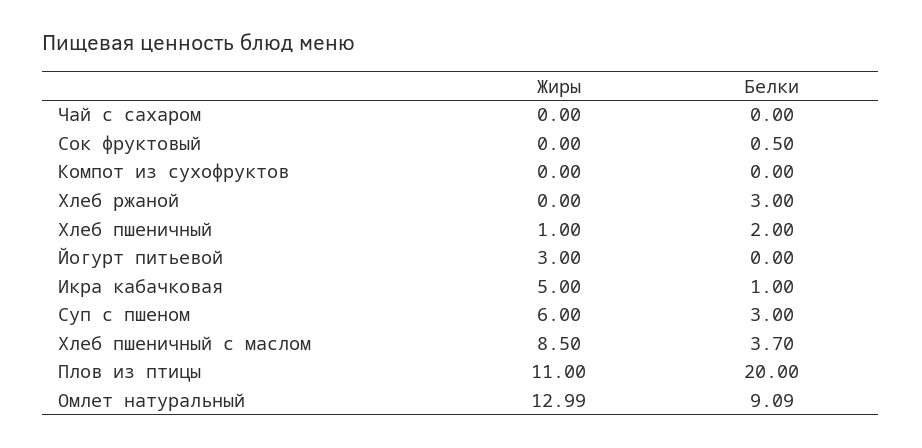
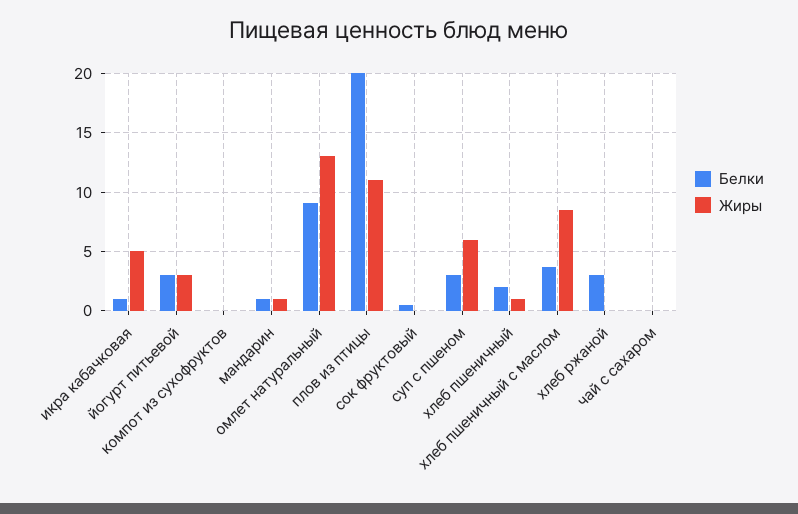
  {
    "Жиры": {
      "Чай с сахаром": 0,
      "Сок фруктовый": 0,
      "Компот из сухофруктов": 0,
      "Хлеб ржаной": 0,
      "Хлеб пшеничный": 1,
      "Йогурт питьевой": 3,
      "Икра кабачковая": 5,
      "Суп с пшеном": 6,
      "Хлеб пшеничный с маслом": 8.5,
      "Плов из птицы": 11,
-     "Омлет натуральный": 12.99
+     "Омлет натуральный": 12.99,
+     "мандарин": 1
    },
    "Белки": {
      "Чай с сахаром": 0,
      "Сок фруктовый": 0.5,
      "Компот из сухофруктов": 0,
      "Хлеб ржаной": 3,
      "Хлеб пшеничный": 2,
-     "Йогурт питьевой": 0,
+     "Йогурт питьевой": 3,
      "Икра кабачковая": 1,
      "Суп с пшеном": 3,
      "Хлеб пшеничный с маслом": 3.7,
      "Плов из птицы": 20,
-     "Омлет натуральный": 9.09
+     "Омлет натуральный": 9.09,
+     "мандарин": 1
    }
  }

